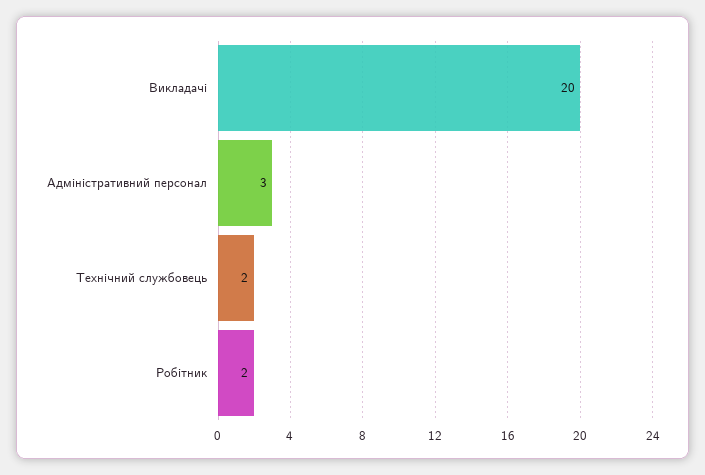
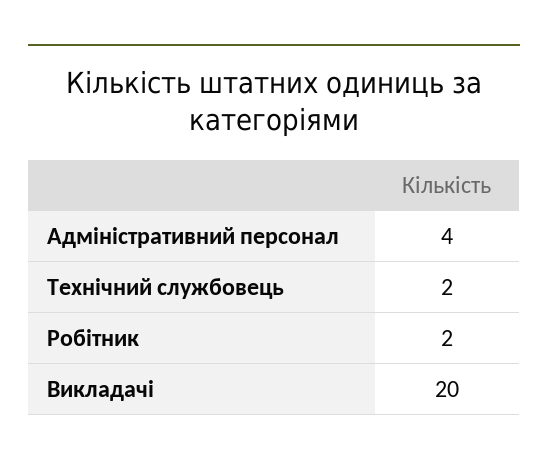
  {
    "Викладачі": 20,
-   "Адміністративний персонал": 3,
+   "Адміністративний персонал": 4,
    "Технічний службовець": 2,
    "Робітник": 2
  }

